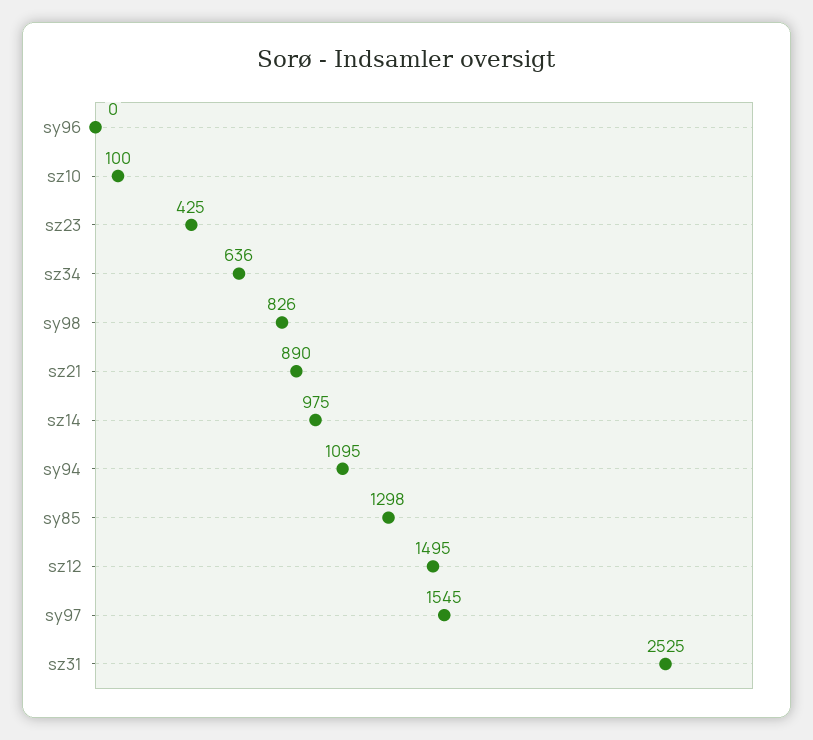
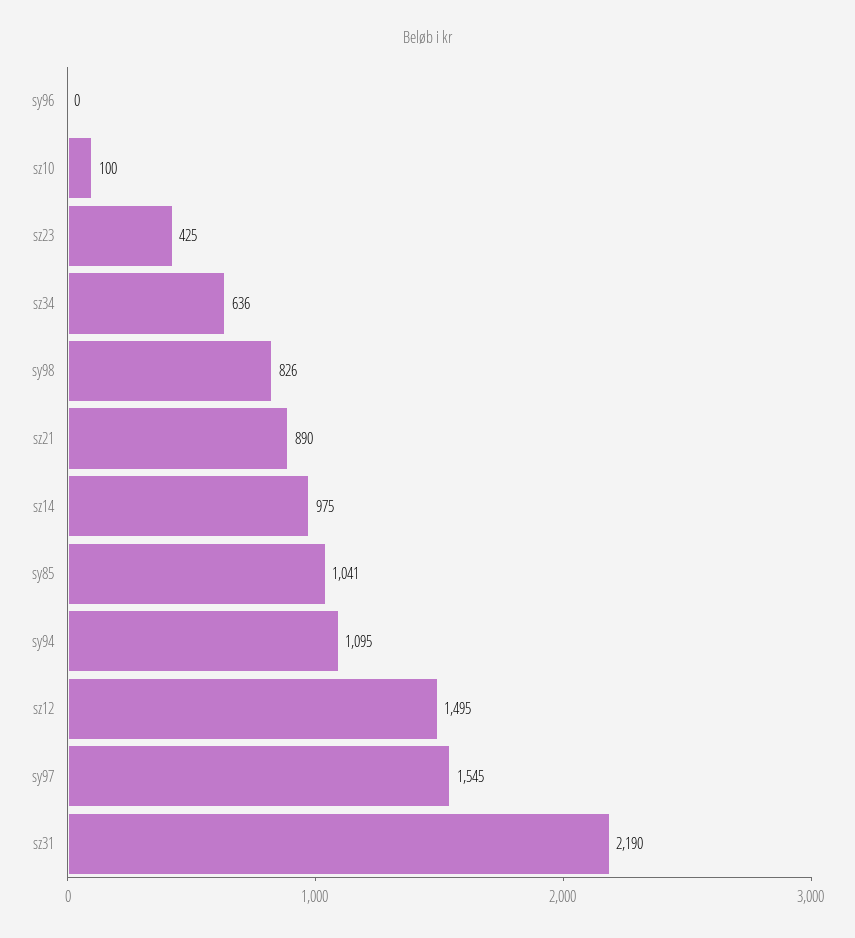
  {
    "sy96": 0,
    "sz10": 100,
    "sz23": 425,
    "sz34": 636,
    "sy98": 826,
    "sz21": 890,
    "sz14": 975,
    "sy94": 1095,
-   "sy85": 1298,
+   "sy85": 1041,
    "sz12": 1495,
    "sy97": 1545,
-   "sz31": 2525
+   "sz31": 2190
  }

